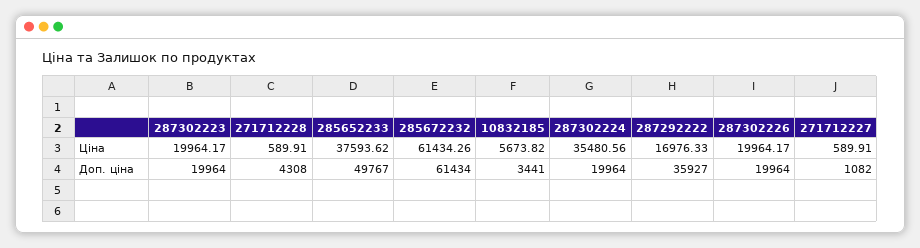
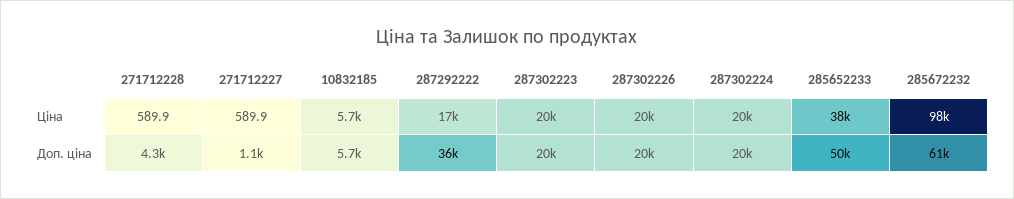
  {
    "287302223": {
      "Ціна": 19964.17,
      "Доп. ціна": 19964
    },
    "271712228": {
      "Ціна": 589.91,
      "Доп. ціна": 4308
    },
    "285652233": {
      "Ціна": 37593.62,
      "Доп. ціна": 49767
    },
    "285672232": {
-     "Ціна": 61434.26,
+     "Ціна": 98000,
      "Доп. ціна": 61434
    },
    "10832185": {
      "Ціна": 5673.82,
-     "Доп. ціна": 3441
+     "Доп. ціна": 5700
    },
    "287302224": {
-     "Ціна": 35480.56,
+     "Ціна": 20000,
      "Доп. ціна": 19964
    },
    "287292222": {
      "Ціна": 16976.33,
      "Доп. ціна": 35927
    },
    "287302226": {
      "Ціна": 19964.17,
      "Доп. ціна": 19964
    },
    "271712227": {
      "Ціна": 589.91,
      "Доп. ціна": 1082
    }
  }

